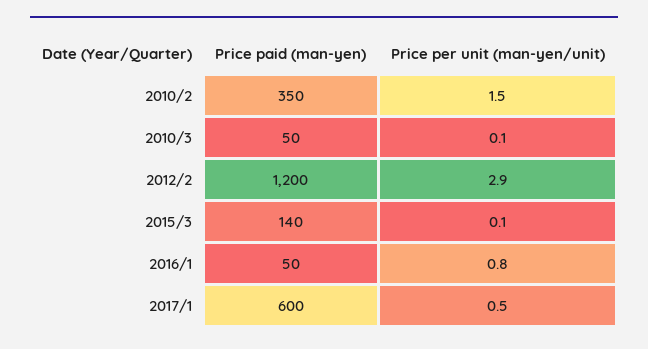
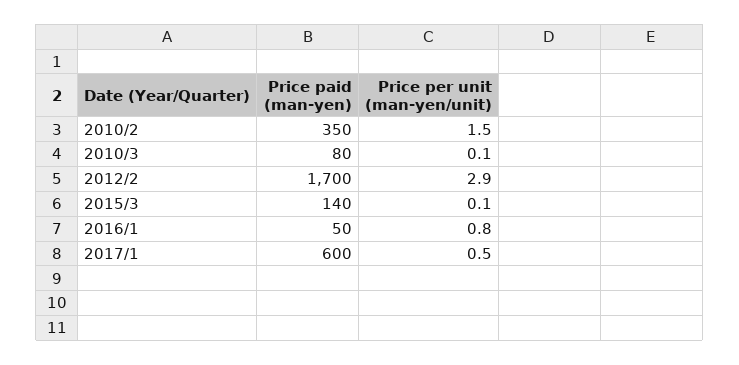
  {
    "Price paid (man-yen)": {
      "2010/2": 350,
-     "2010/3": 50,
+     "2010/3": 80,
-     "2012/2": 1200,
+     "2012/2": 1700,
      "2015/3": 140,
      "2016/1": 50,
      "2017/1": 600
    },
    "Price per unit (man-yen/unit)": {
      "2010/2": 1.5,
      "2010/3": 0.1,
      "2012/2": 2.9,
      "2015/3": 0.1,
      "2016/1": 0.8,
      "2017/1": 0.5
    }
  }

